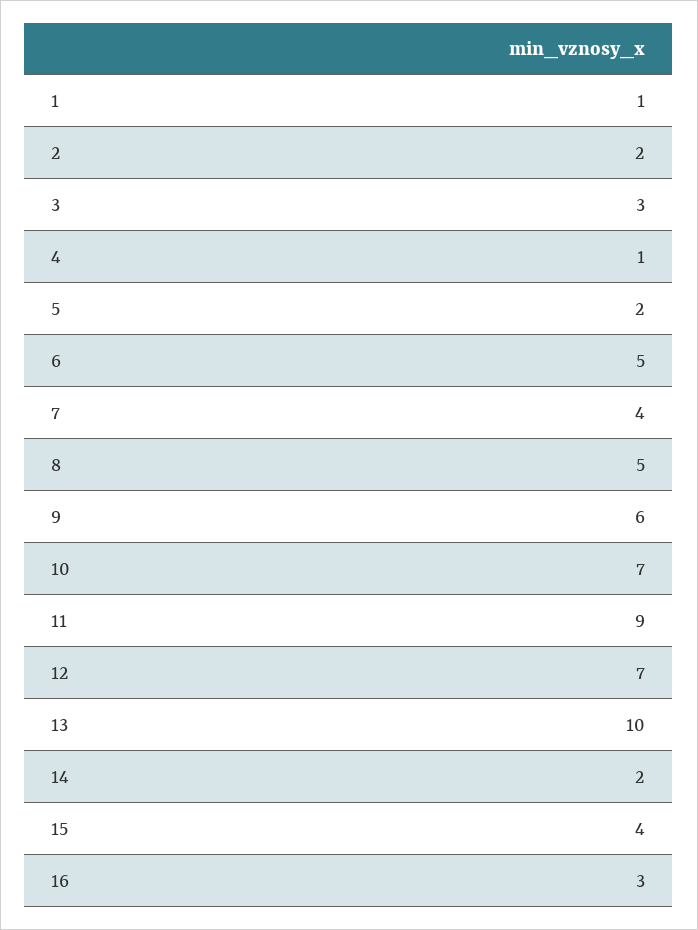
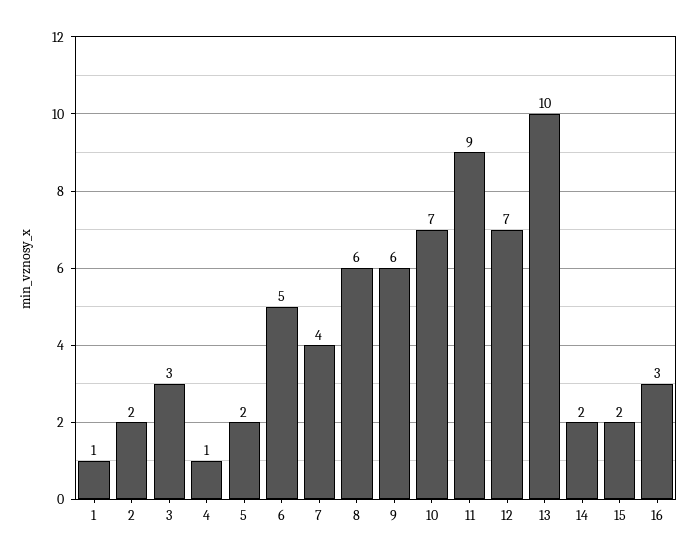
  {
    "1": 1,
    "2": 2,
    "3": 3,
    "4": 1,
    "5": 2,
    "6": 5,
    "7": 4,
-   "8": 5,
+   "8": 6,
    "9": 6,
    "10": 7,
    "11": 9,
    "12": 7,
    "13": 10,
    "14": 2,
-   "15": 4,
+   "15": 2,
    "16": 3
  }

